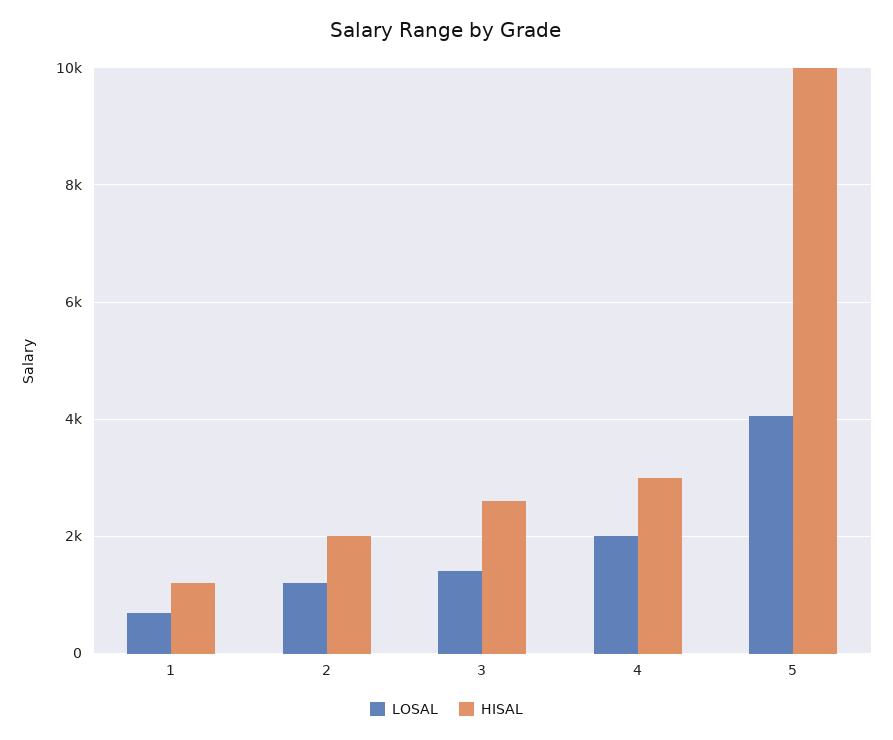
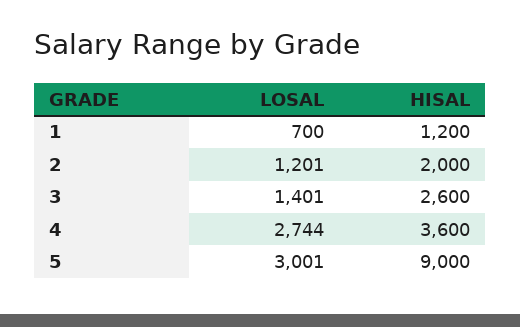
  {
    "LOSAL": {
      "1": 700,
      "2": 1201,
      "3": 1401,
-     "4": 2000,
+     "4": 2744,
-     "5": 4000
+     "5": 3001
    },
    "HISAL": {
      "1": 1200,
      "2": 2000,
      "3": 2600,
-     "4": 3000,
+     "4": 3600,
-     "5": 10000
+     "5": 9000
    }
  }

